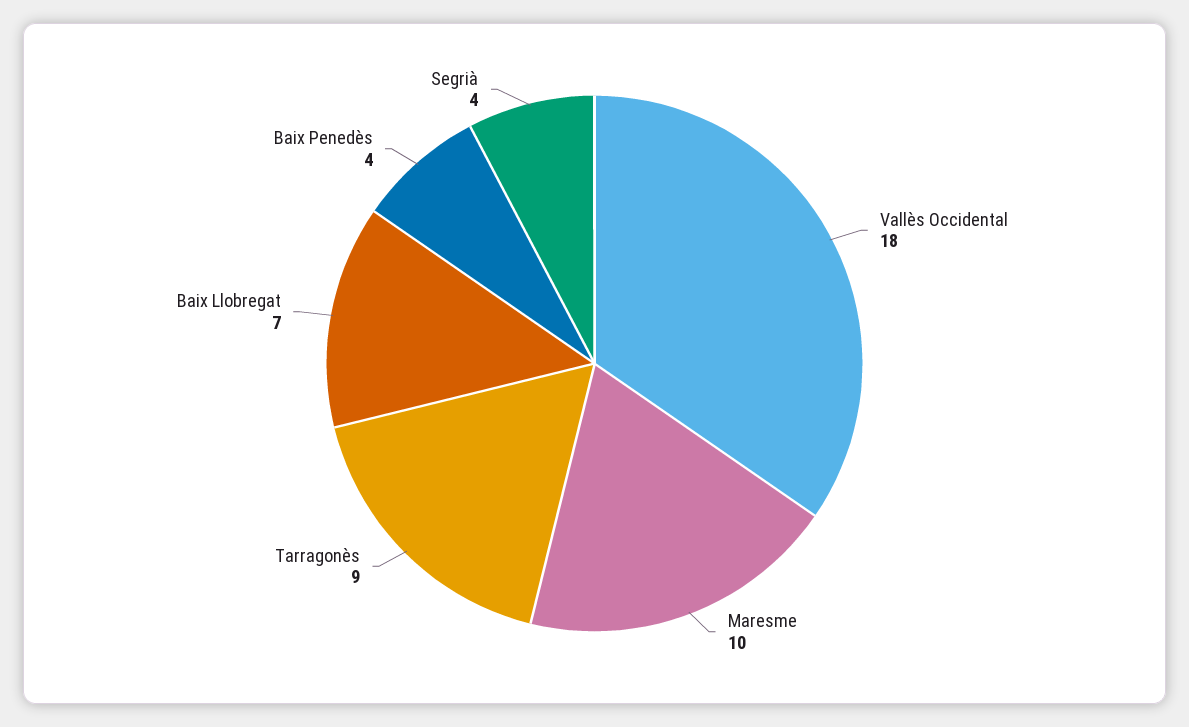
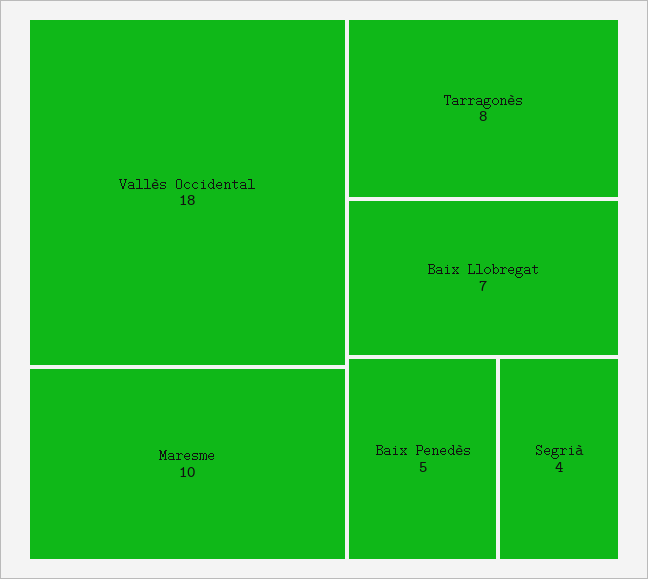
  {
    "Vallès Occidental": 18,
    "Maresme": 10,
-   "Tarragonès": 9,
+   "Tarragonès": 8,
    "Baix Llobregat": 7,
-   "Baix Penedès": 4,
+   "Baix Penedès": 5,
    "Segrià": 4
  }

